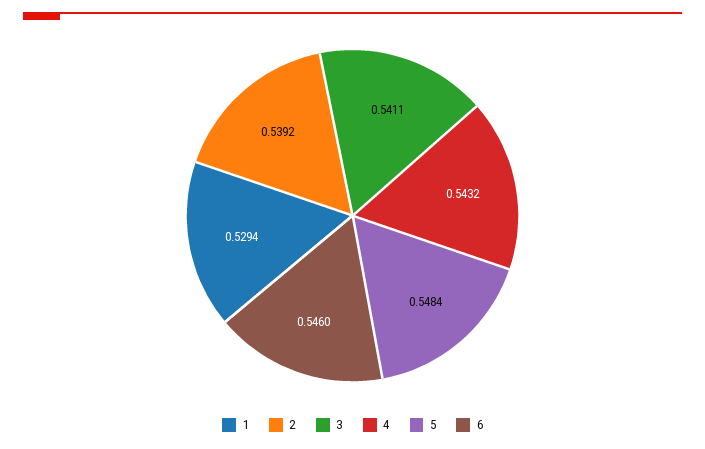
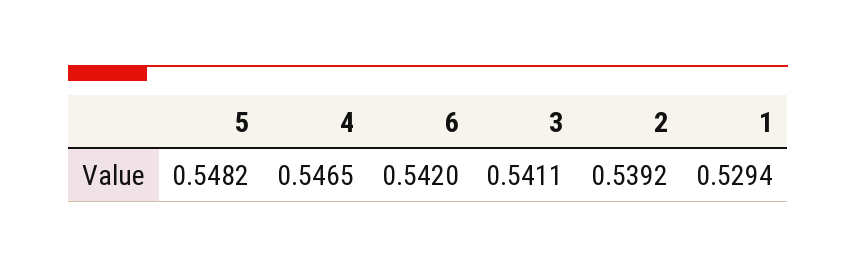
  {
    "1": 0.5294,
    "2": 0.5392,
    "3": 0.5411,
-   "4": 0.5432,
+   "4": 0.5465,
-   "5": 0.5484,
+   "5": 0.5482,
-   "6": 0.546
+   "6": 0.542
  }

